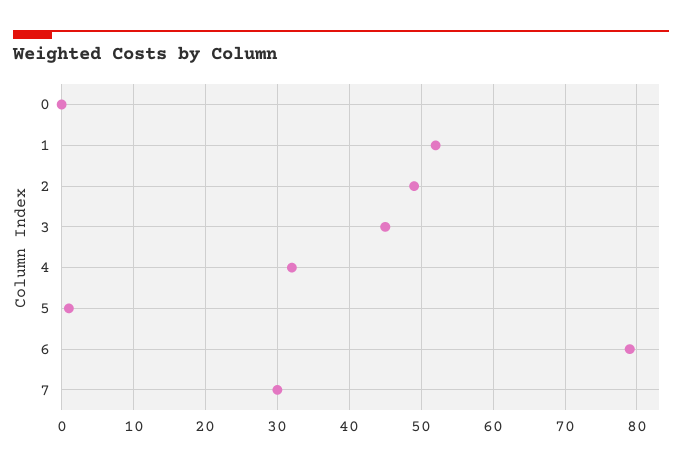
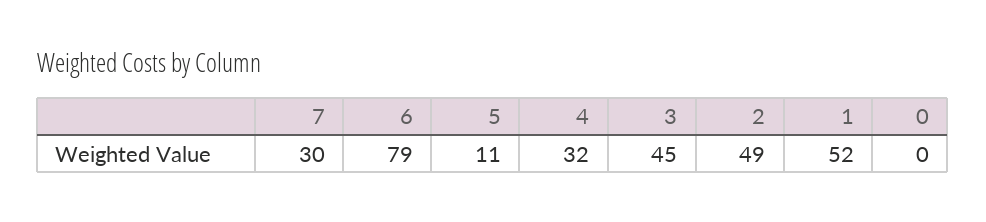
  {
    "0": 0,
    "1": 52,
    "2": 49,
    "3": 45,
    "4": 32,
-   "5": 1,
+   "5": 11,
    "6": 79,
    "7": 30
  }

